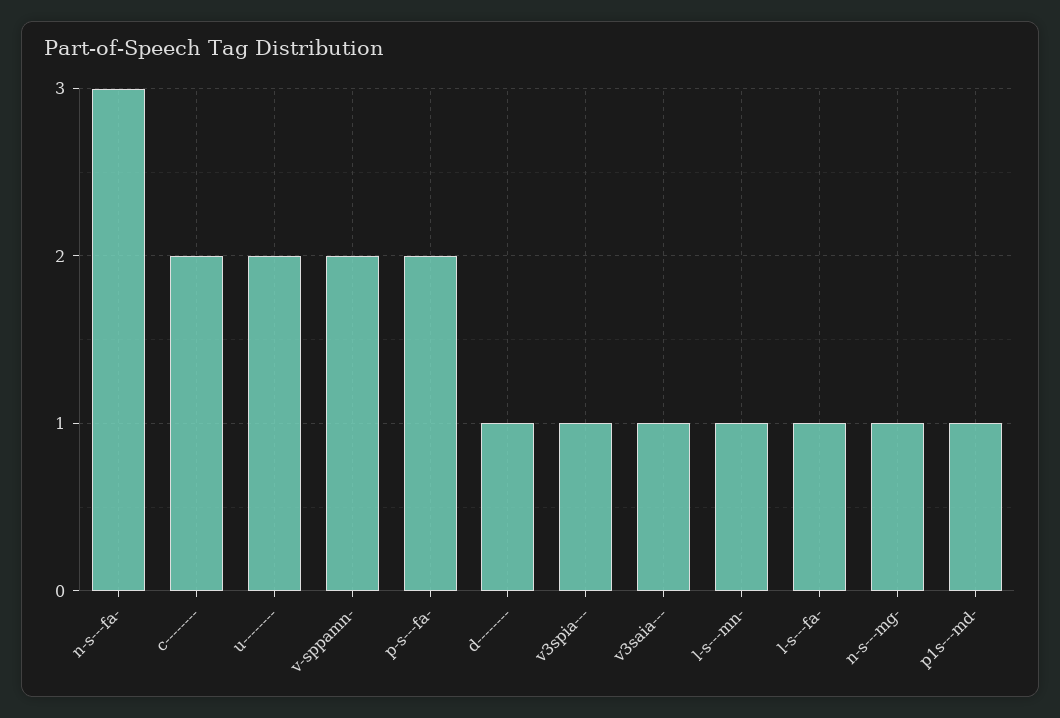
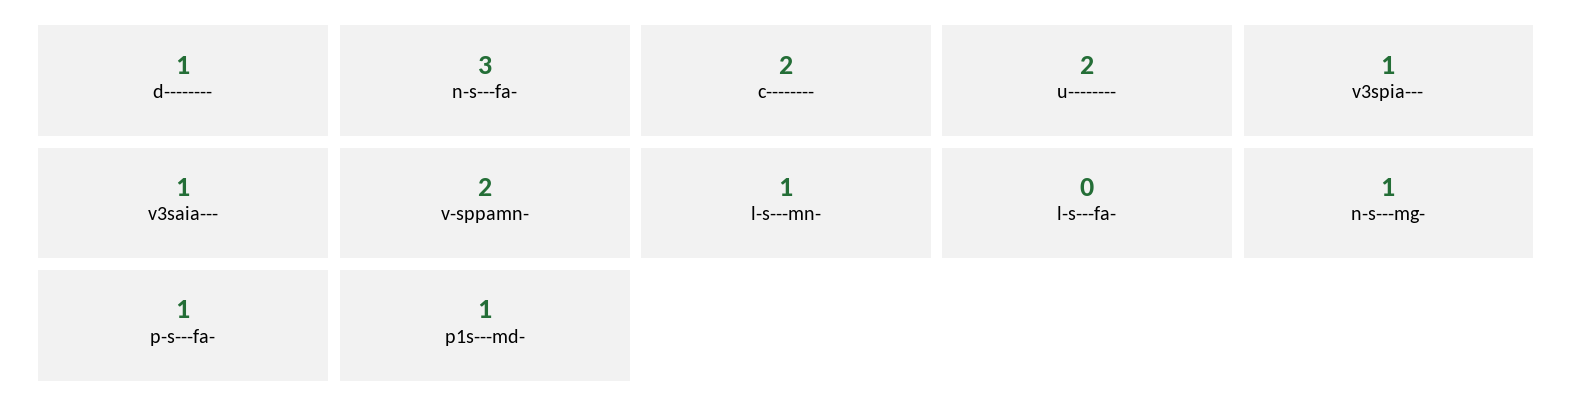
  {
    "n-s---fa-": 3,
    "c--------": 2,
    "u--------": 2,
    "v-sppamn-": 2,
-   "p-s---fa-": 2,
+   "p-s---fa-": 1,
    "d--------": 1,
    "v3spia---": 1,
    "v3saia---": 1,
    "l-s---mn-": 1,
-   "l-s---fa-": 1,
+   "l-s---fa-": 0,
    "n-s---mg-": 1,
    "p1s---md-": 1
  }

